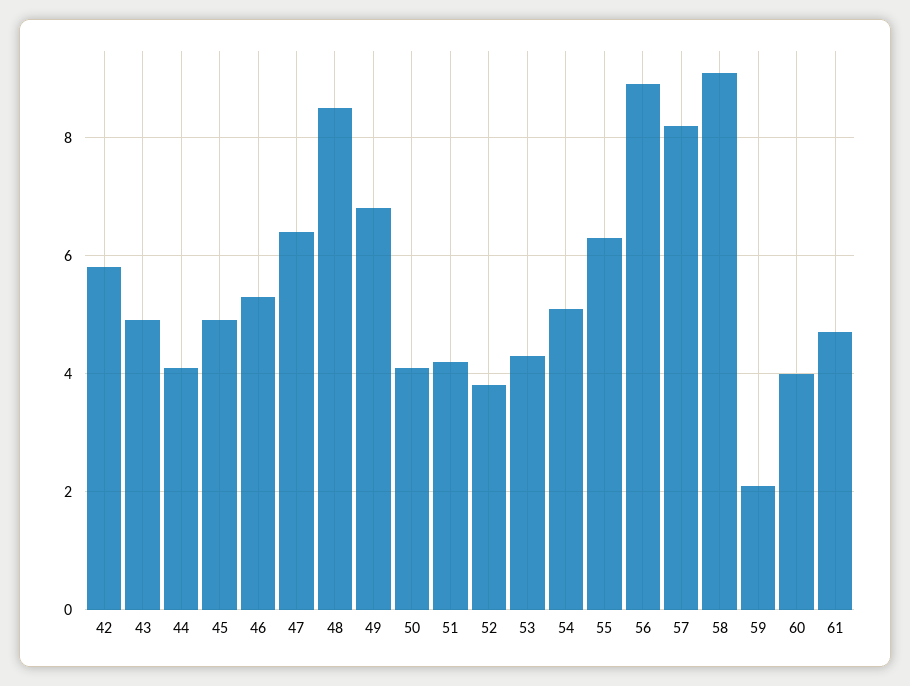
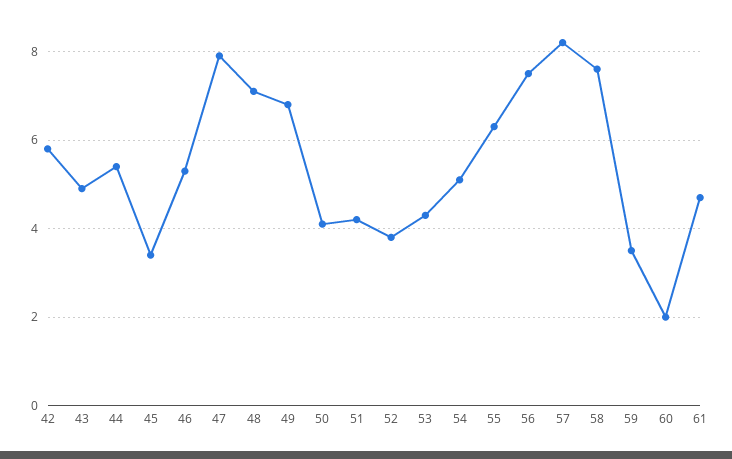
  {
    "42": 6,
    "43": 5,
-   "44": 4,
+   "44": 5.5,
-   "45": 5,
+   "45": 3.5,
    "46": 5.5,
-   "47": 6.5,
+   "47": 8,
-   "48": 8.5,
+   "48": 7,
    "49": 7,
    "50": 4,
    "51": 4,
    "52": 4,
    "53": 4.5,
    "54": 5,
    "55": 6.5,
-   "56": 9,
+   "56": 7.5,
    "57": 8,
-   "58": 9,
+   "58": 7.5,
-   "59": 2,
+   "59": 3.5,
-   "60": 4,
+   "60": 2,
    "61": 4.5
  }

